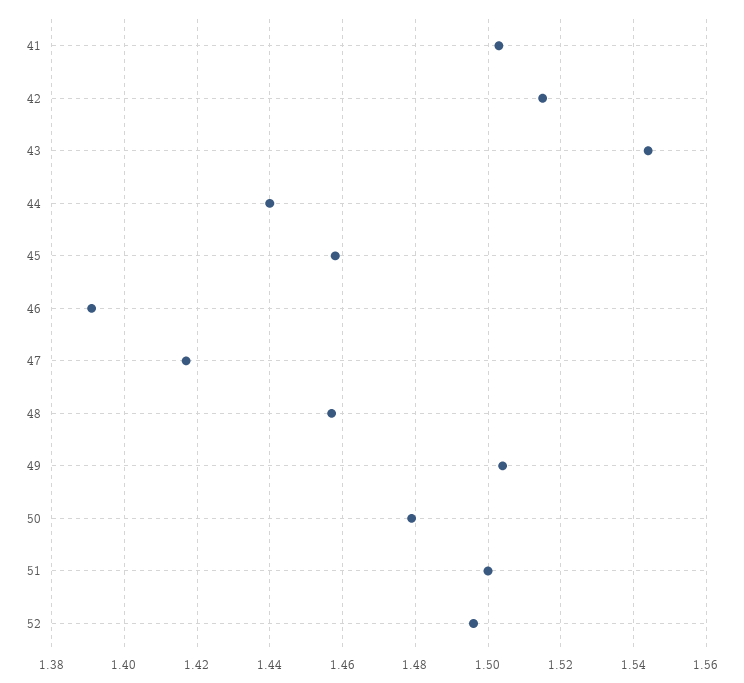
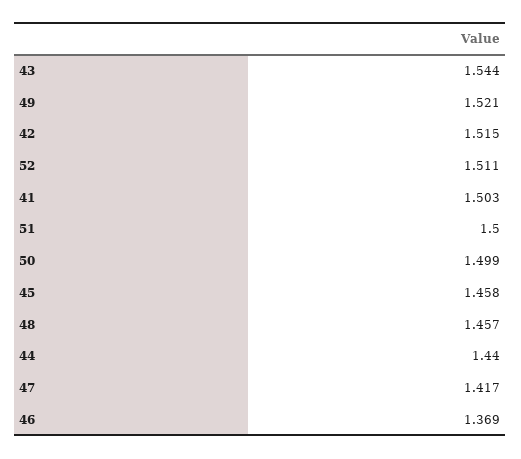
  {
    "41": 1.503,
    "42": 1.515,
    "43": 1.544,
    "44": 1.44,
    "45": 1.458,
-   "46": 1.39,
+   "46": 1.369,
    "47": 1.417,
    "48": 1.457,
-   "49": 1.505,
+   "49": 1.521,
-   "50": 1.48,
+   "50": 1.499,
    "51": 1.5,
-   "52": 1.495
+   "52": 1.511
  }

